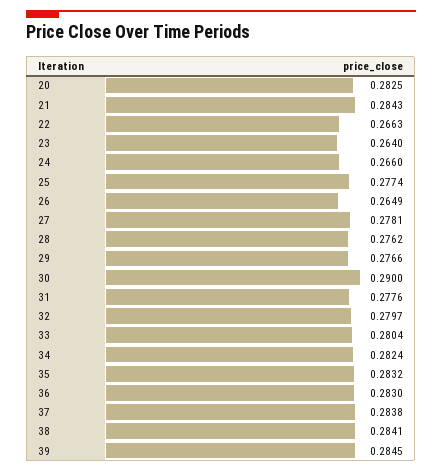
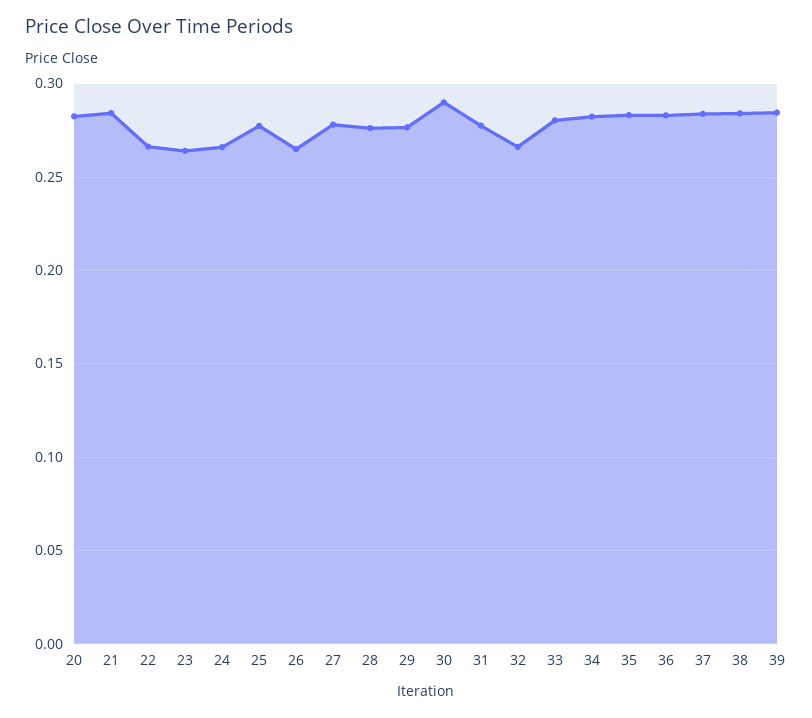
  {
    "20": 0.2825,
    "21": 0.2843,
    "22": 0.2663,
    "23": 0.264,
    "24": 0.266,
    "25": 0.2774,
    "26": 0.2649,
    "27": 0.2781,
    "28": 0.2762,
    "29": 0.2766,
    "30": 0.29,
    "31": 0.2776,
-   "32": 0.2797,
+   "32": 0.265,
    "33": 0.2804,
    "34": 0.2824,
    "35": 0.2832,
    "36": 0.283,
    "37": 0.2838,
    "38": 0.2841,
    "39": 0.2845
  }

